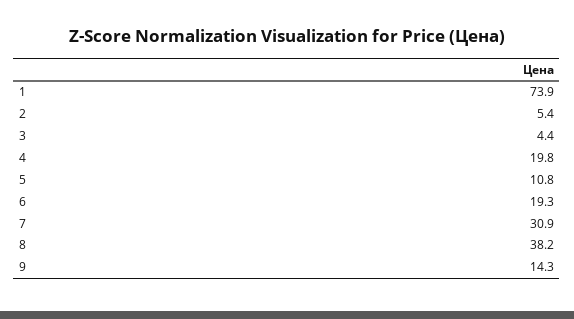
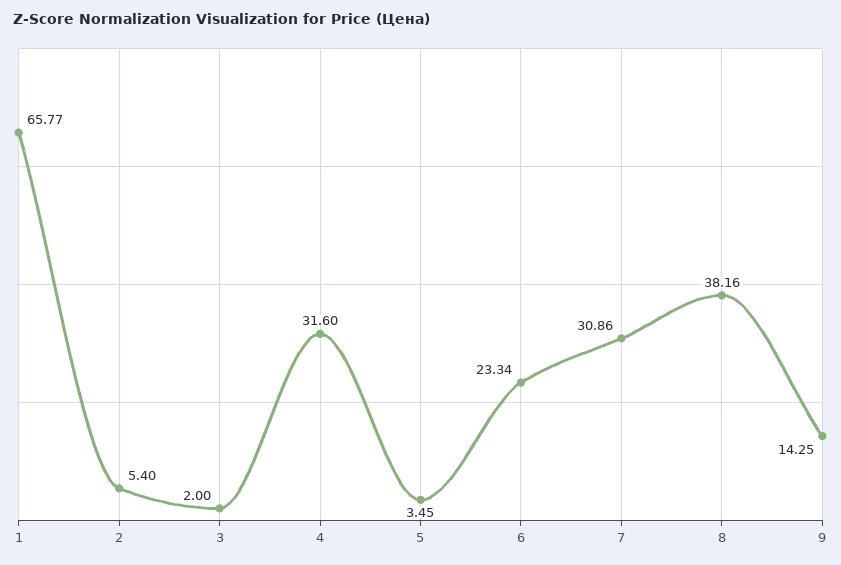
  {
-   "1": 73.9,
+   "1": 65.77,
    "2": 5.4,
-   "3": 4.4,
+   "3": 2,
-   "4": 19.8,
+   "4": 31.6,
-   "5": 10.8,
+   "5": 3.45,
-   "6": 19.3,
+   "6": 23.34,
    "7": 30.86,
    "8": 38.16,
    "9": 14.25
  }

